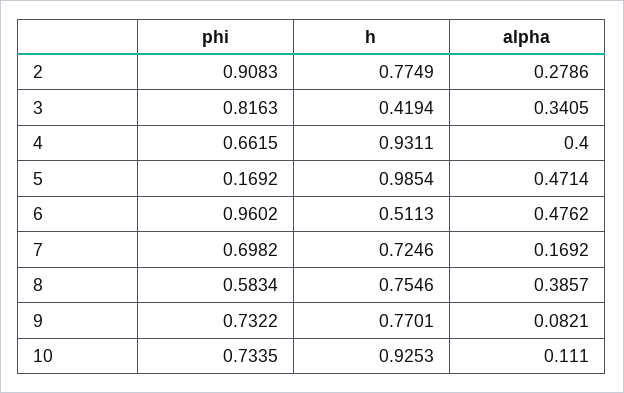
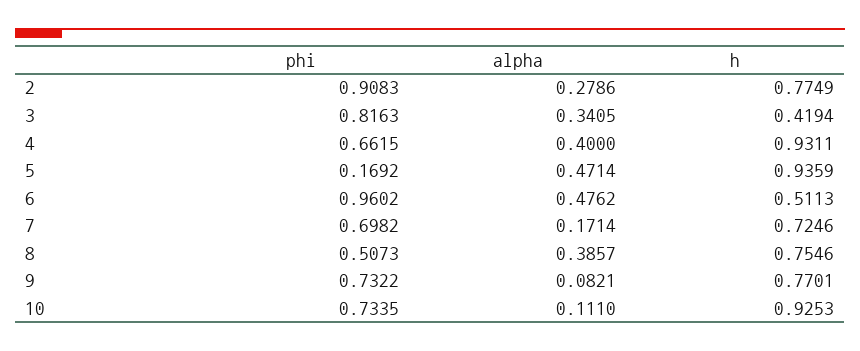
  {
    "phi": {
      "2": 0.9083,
      "3": 0.8163,
      "4": 0.6615,
      "5": 0.1692,
      "6": 0.9602,
      "7": 0.6982,
-     "8": 0.5834,
+     "8": 0.5073,
      "9": 0.7322,
      "10": 0.7335
    },
    "h": {
      "2": 0.7749,
      "3": 0.4194,
      "4": 0.9311,
-     "5": 0.9854,
+     "5": 0.9359,
      "6": 0.5113,
      "7": 0.7246,
      "8": 0.7546,
      "9": 0.7701,
      "10": 0.9253
    },
    "alpha": {
      "2": 0.2786,
      "3": 0.3405,
      "4": 0.4,
      "5": 0.4714,
      "6": 0.4762,
-     "7": 0.1692,
+     "7": 0.1714,
      "8": 0.3857,
      "9": 0.0821,
      "10": 0.111
    }
  }

